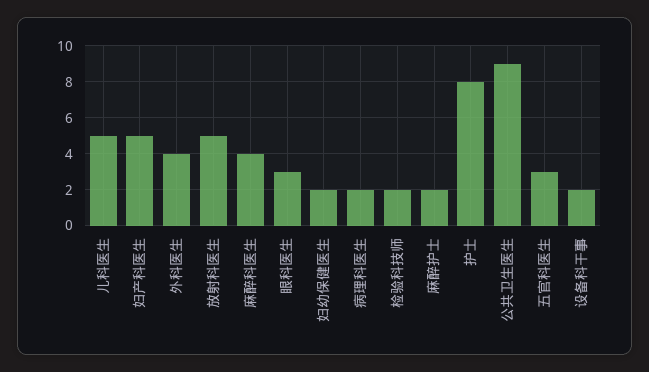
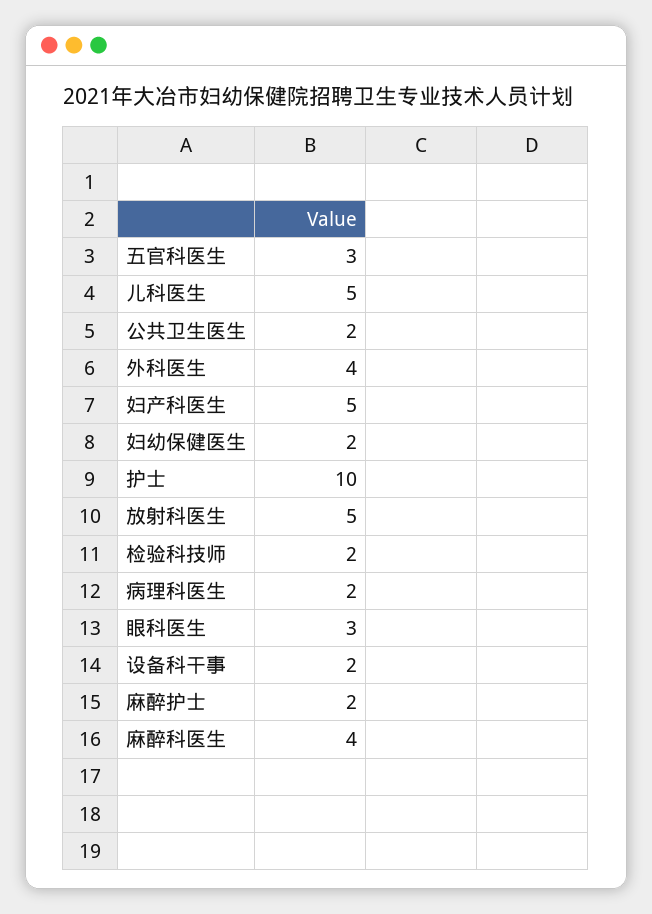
  {
    "儿科医生": 5,
    "妇产科医生": 5,
    "外科医生": 4,
    "放射科医生": 5,
    "麻醉科医生": 4,
    "眼科医生": 3,
    "妇幼保健医生": 2,
    "病理科医生": 2,
    "检验科技师": 2,
    "麻醉护士": 2,
-   "护士": 8,
+   "护士": 10,
-   "公共卫生医生": 9,
+   "公共卫生医生": 2,
    "五官科医生": 3,
    "设备科干事": 2
  }

